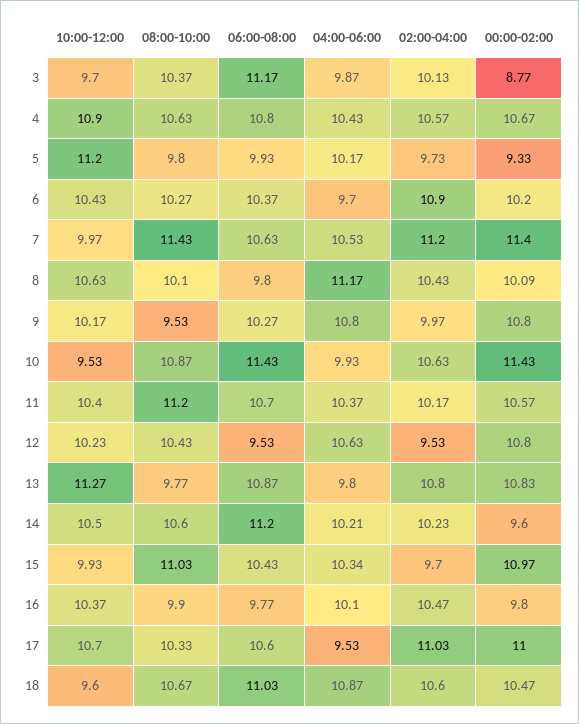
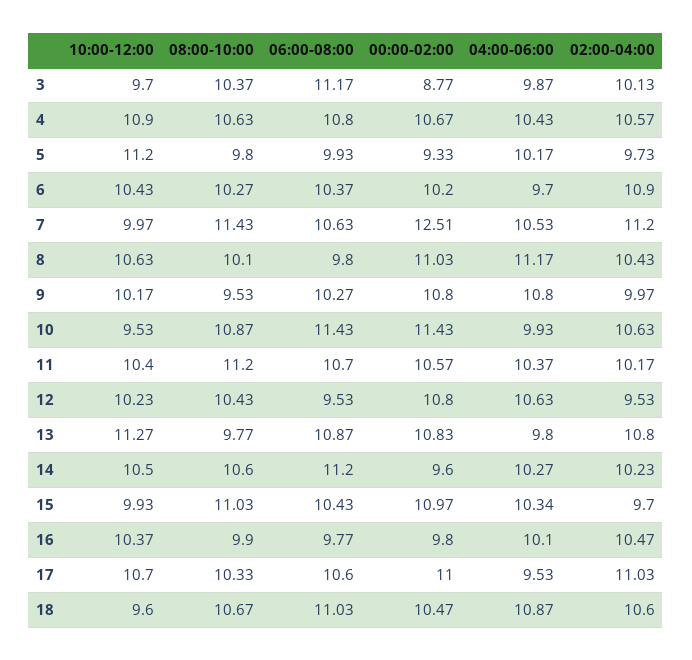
  {
    "10:00-12:00": {
      "3": 9.7,
      "4": 10.9,
      "5": 11.2,
      "6": 10.43,
      "7": 9.97,
      "8": 10.63,
      "9": 10.17,
      "10": 9.53,
      "11": 10.4,
      "12": 10.23,
      "13": 11.27,
      "14": 10.5,
      "15": 9.93,
      "16": 10.37,
      "17": 10.7,
      "18": 9.6
    },
    "08:00-10:00": {
      "3": 10.37,
      "4": 10.63,
      "5": 9.8,
      "6": 10.27,
      "7": 11.43,
      "8": 10.1,
      "9": 9.53,
      "10": 10.87,
      "11": 11.2,
      "12": 10.43,
      "13": 9.77,
      "14": 10.6,
      "15": 11.03,
      "16": 9.9,
      "17": 10.33,
      "18": 10.67
    },
    "06:00-08:00": {
      "3": 11.17,
      "4": 10.8,
      "5": 9.93,
      "6": 10.37,
      "7": 10.63,
      "8": 9.8,
      "9": 10.27,
      "10": 11.43,
      "11": 10.7,
      "12": 9.53,
      "13": 10.87,
      "14": 11.2,
      "15": 10.43,
      "16": 9.77,
      "17": 10.6,
      "18": 11.03
    },
    "04:00-06:00": {
      "3": 9.87,
      "4": 10.43,
      "5": 10.17,
      "6": 9.7,
      "7": 10.53,
      "8": 11.17,
      "9": 10.8,
      "10": 9.93,
      "11": 10.37,
      "12": 10.63,
      "13": 9.8,
-     "14": 10.21,
+     "14": 10.27,
      "15": 10.34,
      "16": 10.1,
      "17": 9.53,
      "18": 10.87
    },
    "02:00-04:00": {
      "3": 10.13,
      "4": 10.57,
      "5": 9.73,
      "6": 10.9,
      "7": 11.2,
      "8": 10.43,
      "9": 9.97,
      "10": 10.63,
      "11": 10.17,
      "12": 9.53,
      "13": 10.8,
      "14": 10.23,
      "15": 9.7,
      "16": 10.47,
      "17": 11.03,
      "18": 10.6
    },
    "00:00-02:00": {
      "3": 8.77,
      "4": 10.67,
      "5": 9.33,
      "6": 10.2,
-     "7": 11.4,
+     "7": 12.51,
-     "8": 10.09,
+     "8": 11.03,
      "9": 10.8,
      "10": 11.43,
      "11": 10.57,
      "12": 10.8,
      "13": 10.83,
      "14": 9.6,
      "15": 10.97,
      "16": 9.8,
      "17": 11,
      "18": 10.47
    }
  }

